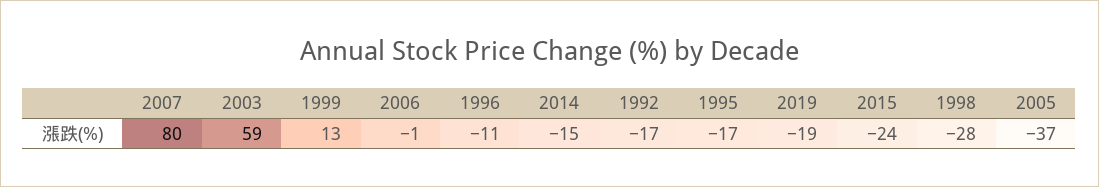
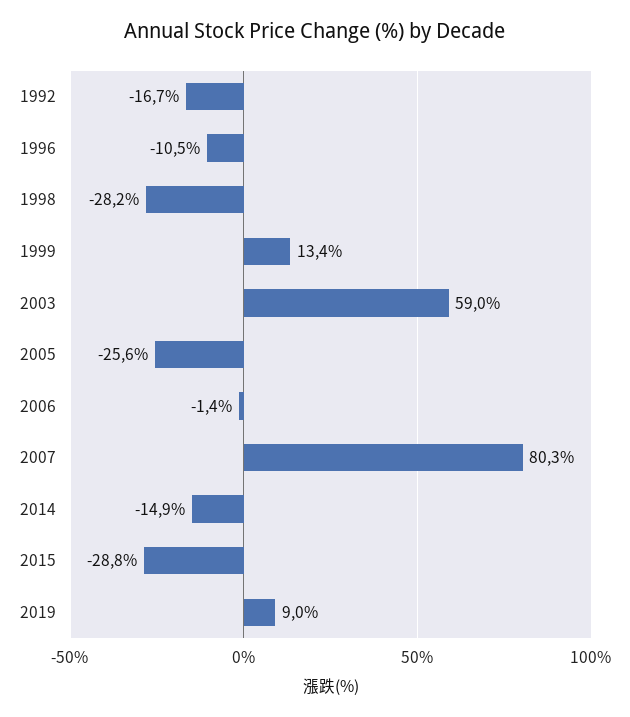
  {
    "2007": 80.3,
    "2003": 59,
    "1999": 13.4,
    "2006": -1.4,
    "1996": -10.5,
    "2014": -14.9,
    "1992": -16.7,
-   "1995": -17,
-   "2019": -19,
+   "2019": 9,
-   "2015": -24,
+   "2015": -28.8,
    "1998": -28.2,
-   "2005": -37
+   "2005": -25.6
  }

